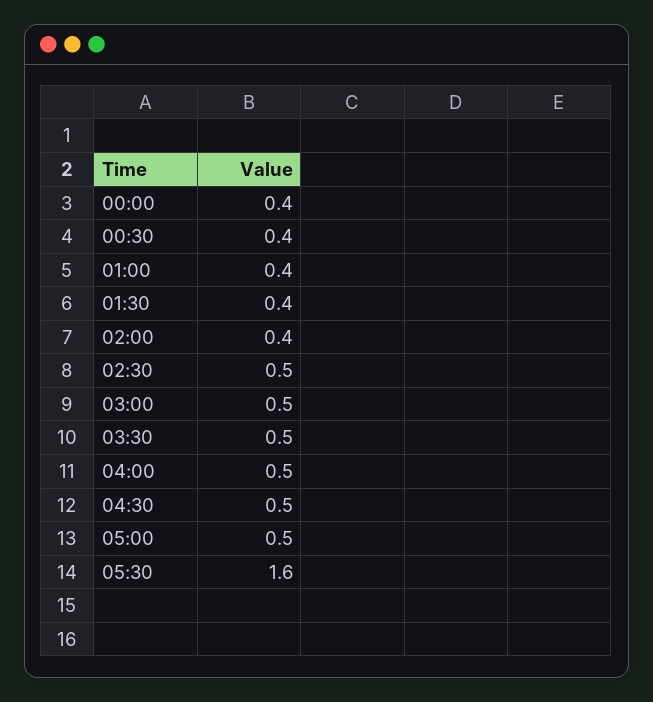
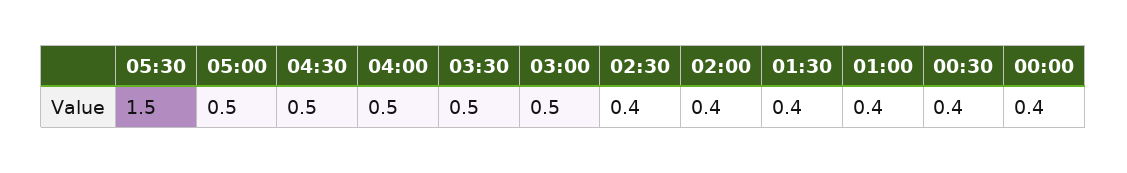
  {
    "00:00": 0.4,
    "00:30": 0.4,
    "01:00": 0.4,
    "01:30": 0.4,
    "02:00": 0.4,
-   "02:30": 0.5,
+   "02:30": 0.4,
    "03:00": 0.5,
    "03:30": 0.5,
    "04:00": 0.5,
    "04:30": 0.5,
    "05:00": 0.5,
-   "05:30": 1.6
+   "05:30": 1.5
  }

